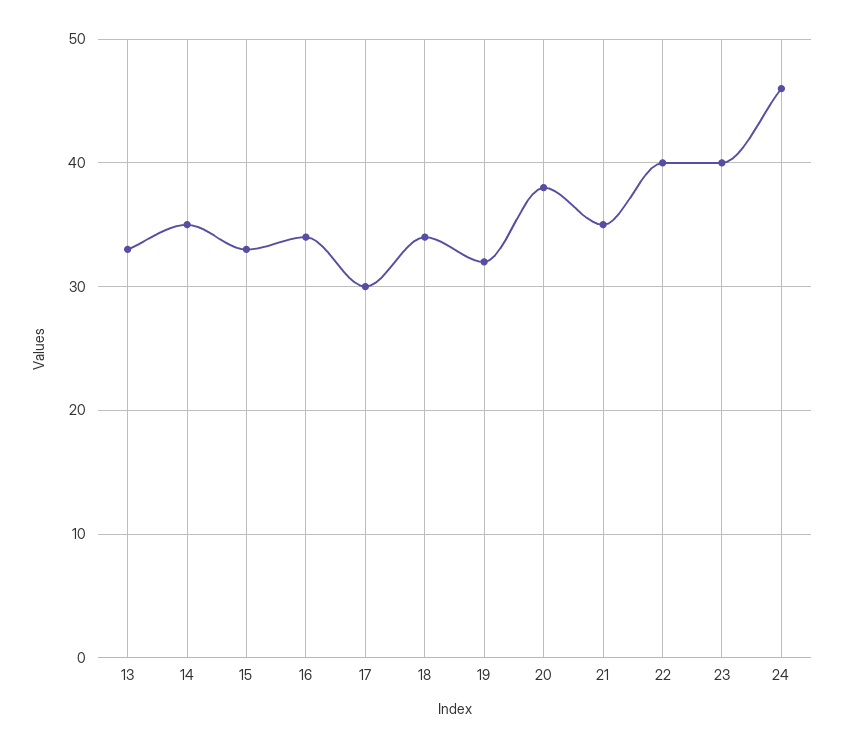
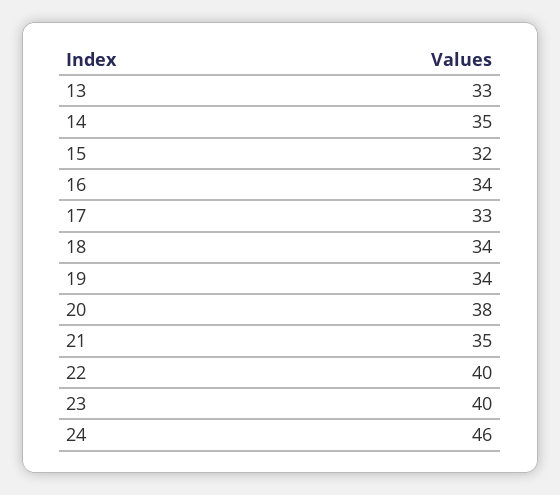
  {
    "13": 33,
    "14": 35,
-   "15": 33,
+   "15": 32,
    "16": 34,
-   "17": 30,
+   "17": 33,
    "18": 34,
-   "19": 32,
+   "19": 34,
    "20": 38,
    "21": 35,
    "22": 40,
    "23": 40,
    "24": 46
  }

